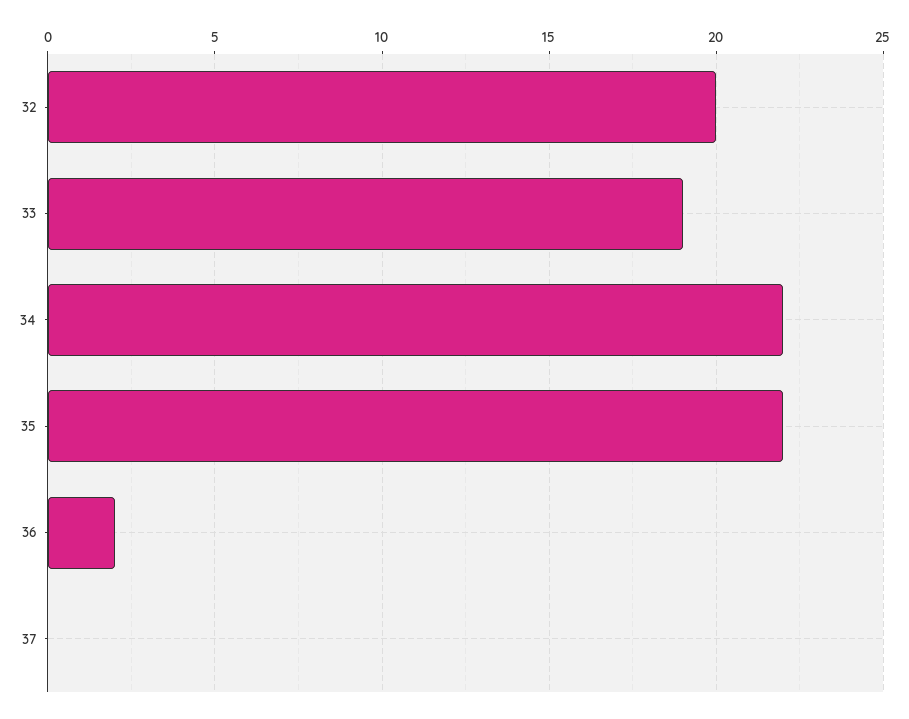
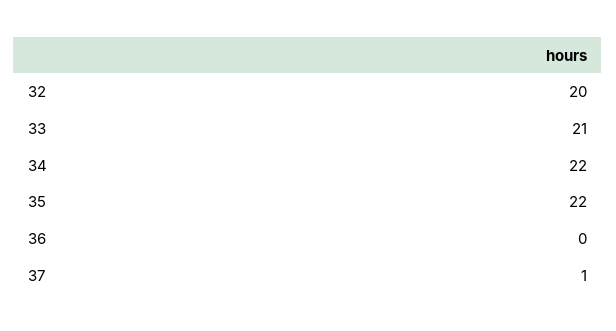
  {
    "32": 20,
-   "33": 19,
+   "33": 21,
    "34": 22,
    "35": 22,
-   "36": 2,
+   "36": 0,
-   "37": 0
+   "37": 1
  }

